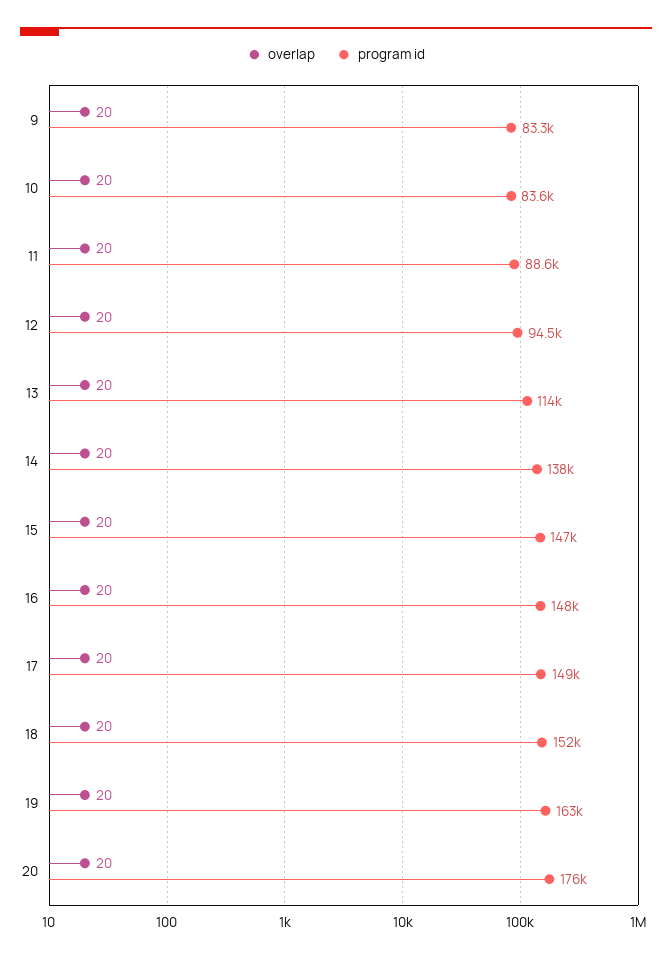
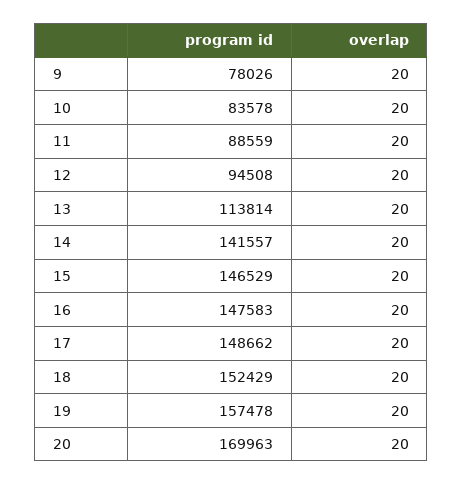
  {
    "overlap": {
      "9": 20,
      "10": 20,
      "11": 20,
      "12": 20,
      "13": 20,
      "14": 20,
      "15": 20,
      "16": 20,
      "17": 20,
      "18": 20,
      "19": 20,
      "20": 20
    },
    "program id": {
-     "9": 83300,
+     "9": 78026,
      "10": 83578,
      "11": 88559,
      "12": 94508,
      "13": 113814,
-     "14": 138000,
+     "14": 141557,
      "15": 146529,
      "16": 147583,
      "17": 148662,
      "18": 152429,
-     "19": 163000,
+     "19": 157478,
-     "20": 176000
+     "20": 169963
    }
  }

